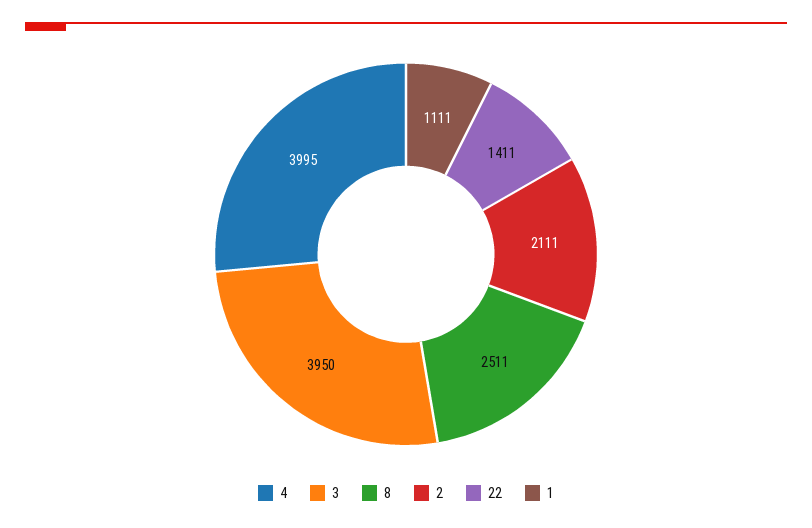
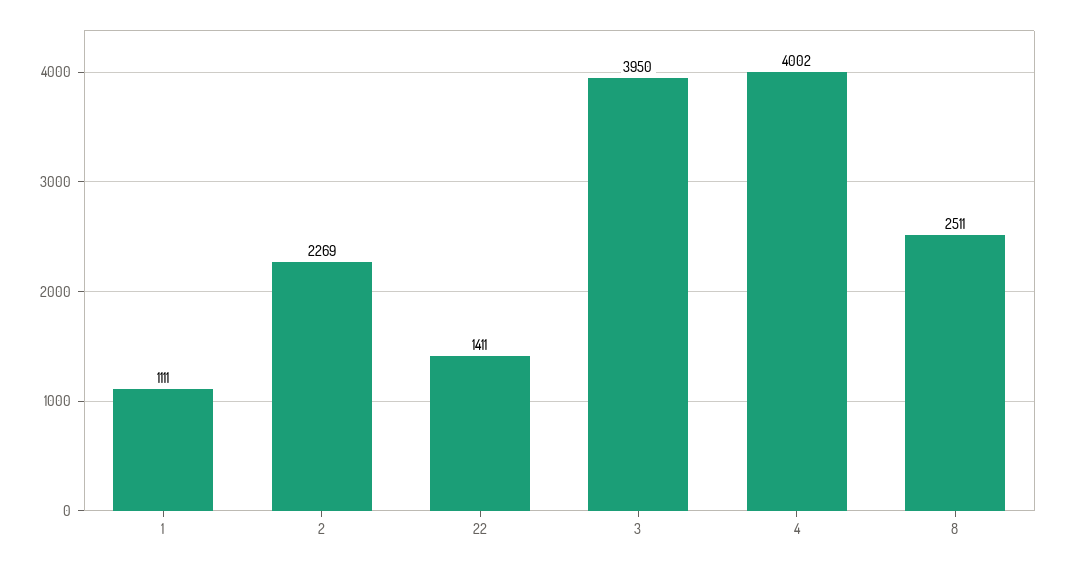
  {
-   "4": 3995,
+   "4": 4002,
    "3": 3950,
    "8": 2511,
-   "2": 2111,
+   "2": 2269,
    "22": 1411,
    "1": 1111
  }

